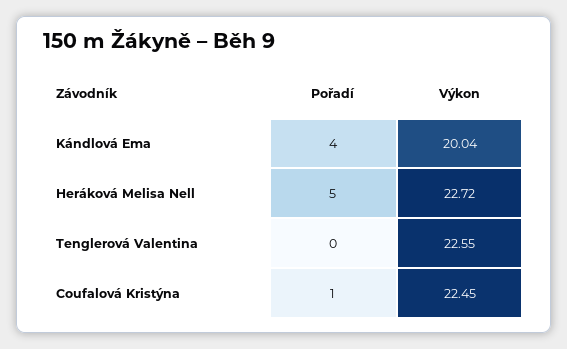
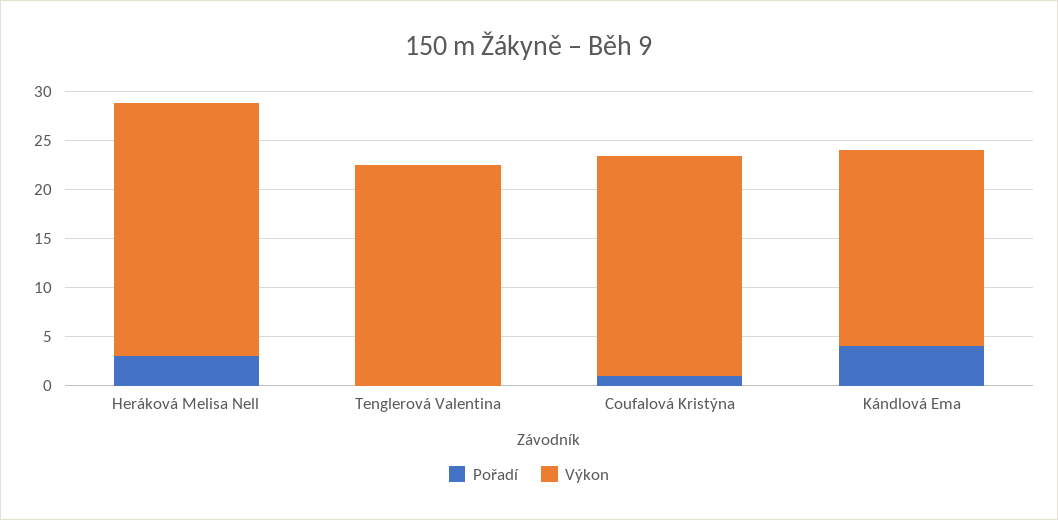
  {
    "Pořadí": {
      "Kándlová Ema": 4,
-     "Heráková Melisa Nell": 5,
+     "Heráková Melisa Nell": 3,
      "Tenglerová Valentina": 0,
      "Coufalová Kristýna": 1
    },
    "Výkon": {
      "Kándlová Ema": 20.04,
-     "Heráková Melisa Nell": 22.72,
+     "Heráková Melisa Nell": 26,
      "Tenglerová Valentina": 22.55,
      "Coufalová Kristýna": 22.45
    }
  }

